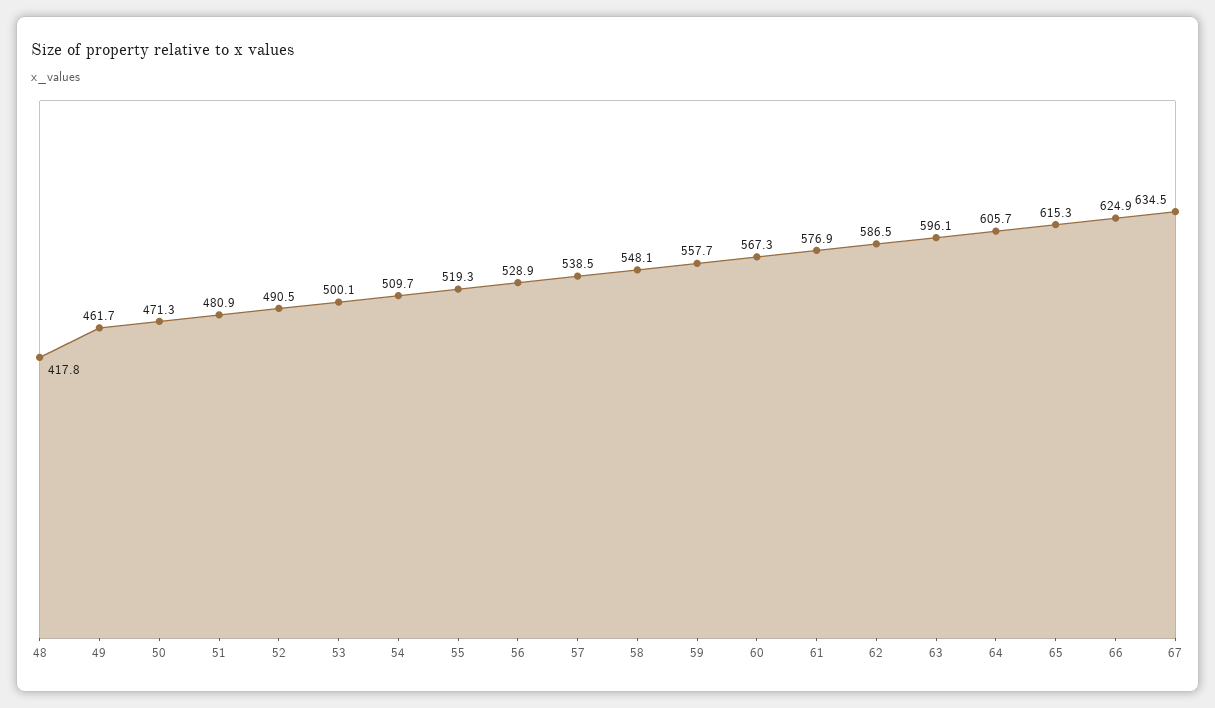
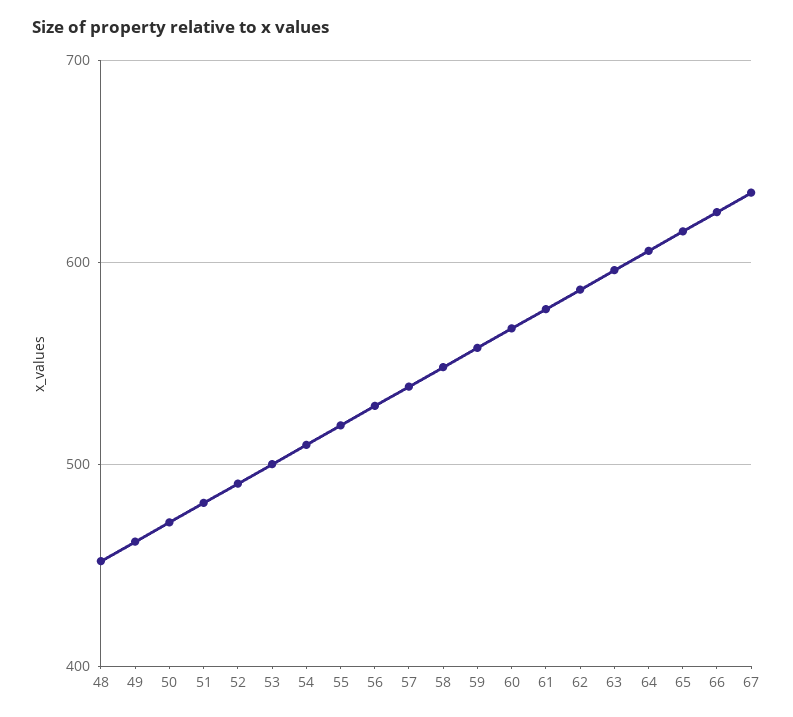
  {
-   "48": 417.8,
+   "48": 450,
    "49": 461.7,
    "50": 471.3,
    "51": 480.9,
    "52": 490.5,
    "53": 500.1,
    "54": 509.7,
    "55": 519.3,
    "56": 528.9,
    "57": 538.5,
    "58": 548.1,
    "59": 557.7,
    "60": 567.3,
    "61": 576.9,
    "62": 586.5,
    "63": 596.1,
    "64": 605.7,
    "65": 615.3,
    "66": 624.9,
    "67": 634.5
  }

